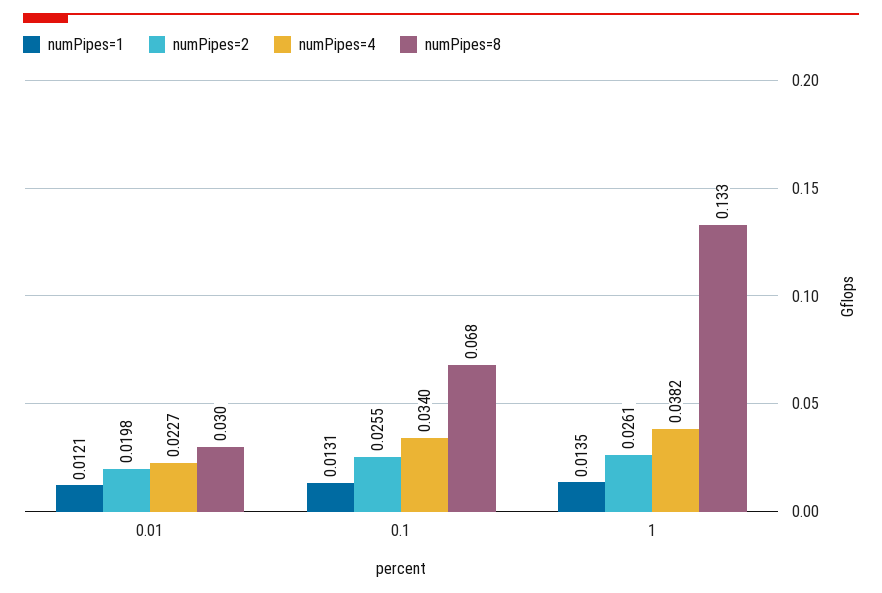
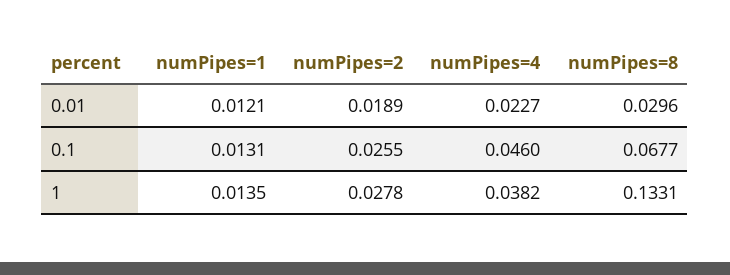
  {
    "numPipes=1": {
      "0.01": 0.0121,
      "0.1": 0.0131,
      "1": 0.0135
    },
    "numPipes=2": {
-     "0.01": 0.0198,
+     "0.01": 0.0189,
      "0.1": 0.0255,
-     "1": 0.0261
+     "1": 0.0278
    },
    "numPipes=4": {
      "0.01": 0.0227,
-     "0.1": 0.034,
+     "0.1": 0.046,
      "1": 0.0382
    },
    "numPipes=8": {
      "0.01": 0.0296,
      "0.1": 0.0677,
      "1": 0.1331
    }
  }

